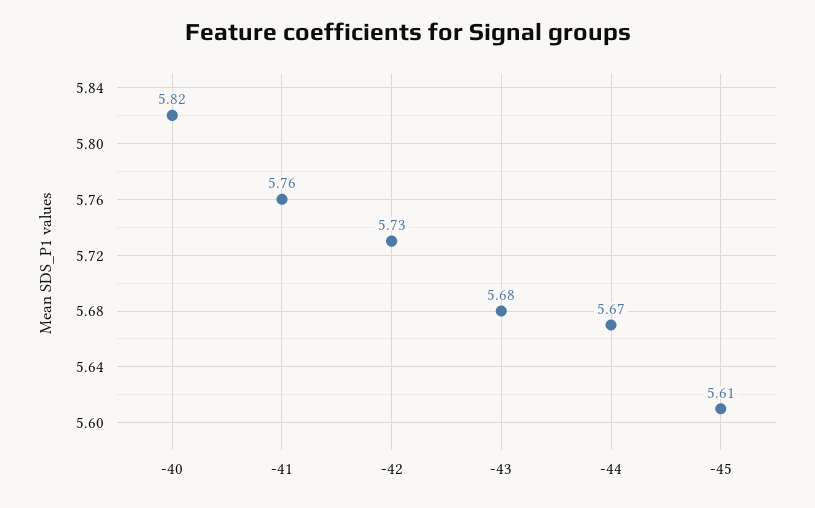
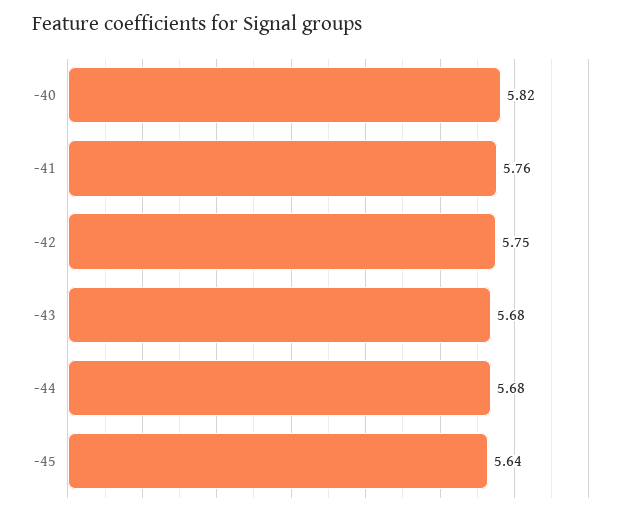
  {
    "-40": 5.82,
    "-41": 5.76,
-   "-42": 5.73,
+   "-42": 5.75,
    "-43": 5.68,
-   "-44": 5.67,
+   "-44": 5.68,
-   "-45": 5.61
+   "-45": 5.64
  }

